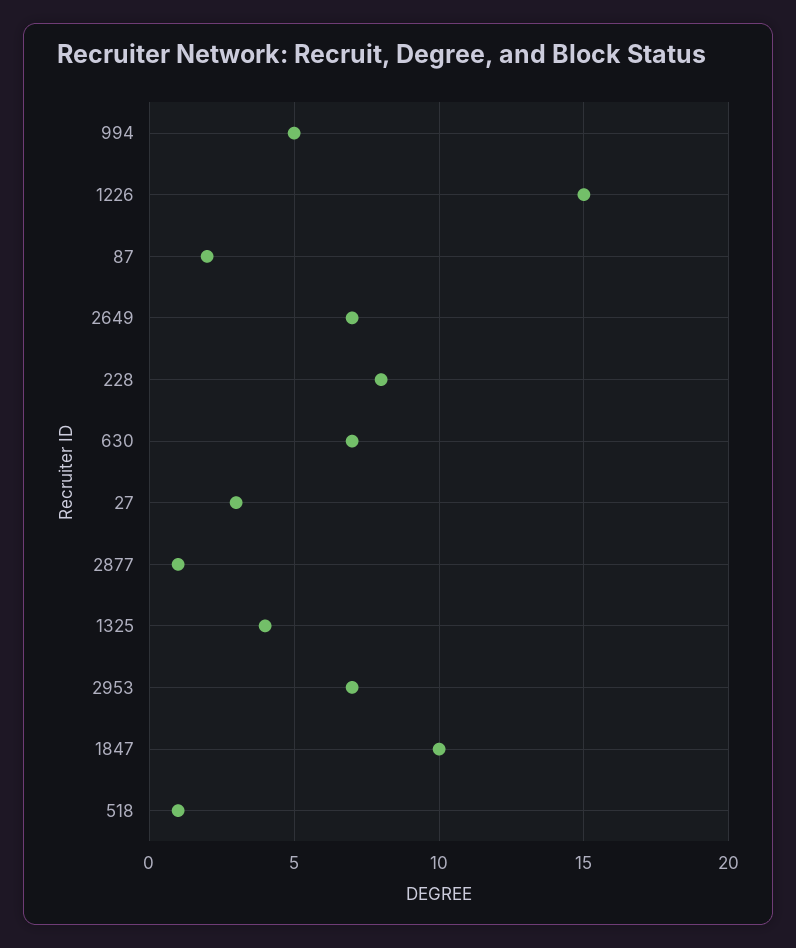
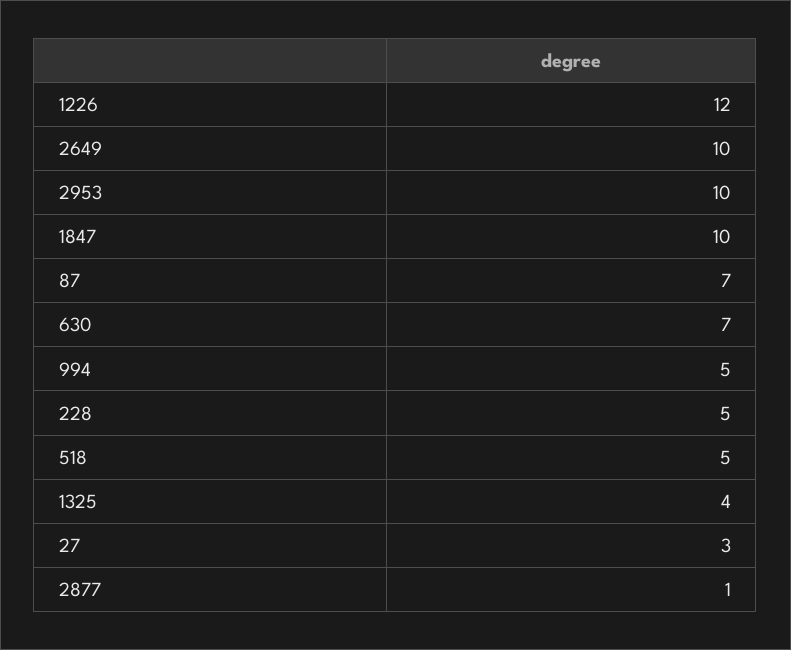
  {
    "994": 5,
-   "1226": 15,
+   "1226": 12,
-   "87": 2,
+   "87": 7,
-   "2649": 7,
+   "2649": 10,
-   "228": 8,
+   "228": 5,
    "630": 7,
    "27": 3,
    "2877": 1,
    "1325": 4,
-   "2953": 7,
+   "2953": 10,
    "1847": 10,
-   "518": 1
+   "518": 5
  }

